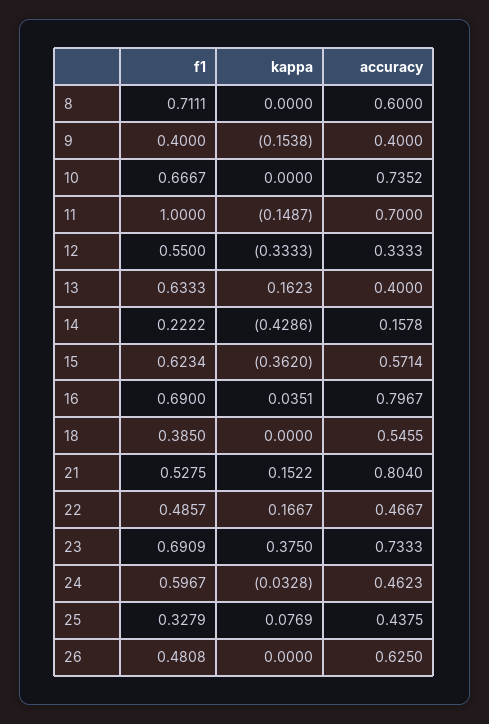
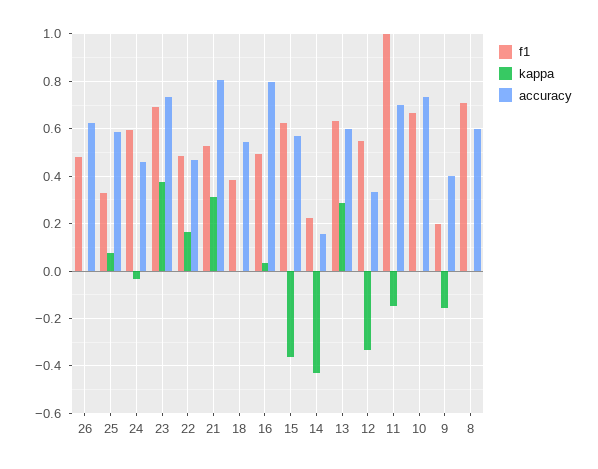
  {
    "f1": {
      "8": 0.7111,
-     "9": 0.4,
+     "9": 0.2,
      "10": 0.6667,
      "11": 1,
      "12": 0.55,
      "13": 0.6333,
      "14": 0.2222,
      "15": 0.6234,
-     "16": 0.69,
+     "16": 0.5,
      "18": 0.385,
      "21": 0.5275,
      "22": 0.4857,
      "23": 0.6909,
      "24": 0.5967,
      "25": 0.3279,
      "26": 0.4808
    },
    "kappa": {
      "8": 0,
      "9": -0.1538,
      "10": 0,
      "11": -0.1487,
      "12": -0.3333,
-     "13": 0.1623,
+     "13": 0.3,
      "14": -0.4286,
      "15": -0.362,
      "16": 0.0351,
      "18": 0,
-     "21": 0.1522,
+     "21": 0.3,
      "22": 0.1667,
      "23": 0.375,
      "24": -0.0328,
      "25": 0.0769,
      "26": 0
    },
    "accuracy": {
      "8": 0.6,
      "9": 0.4,
      "10": 0.7352,
      "11": 0.7,
      "12": 0.3333,
-     "13": 0.4,
+     "13": 0.6,
      "14": 0.1578,
      "15": 0.5714,
      "16": 0.7967,
      "18": 0.5455,
      "21": 0.804,
      "22": 0.4667,
      "23": 0.7333,
      "24": 0.4623,
-     "25": 0.4375,
+     "25": 0.6,
      "26": 0.625
    }
  }

